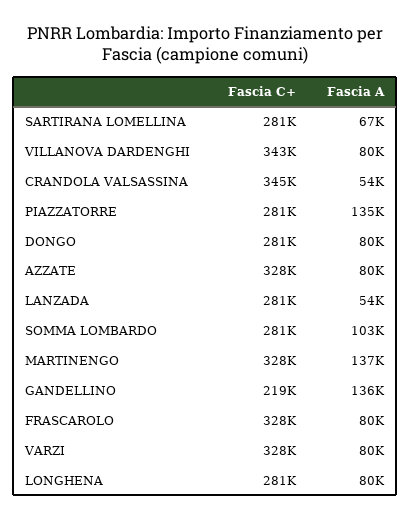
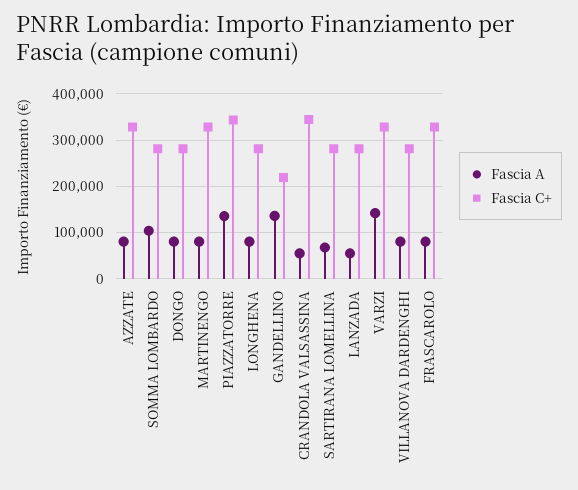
  {
    "Fascia C+": {
      "SARTIRANA LOMELLINA": 281000,
-     "VILLANOVA DARDENGHI": 343000,
+     "VILLANOVA DARDENGHI": 280000,
      "CRANDOLA VALSASSINA": 345000,
-     "PIAZZATORRE": 281000,
+     "PIAZZATORRE": 340000,
      "DONGO": 281000,
      "AZZATE": 328000,
      "LANZADA": 281000,
      "SOMMA LOMBARDO": 281000,
      "MARTINENGO": 328000,
      "GANDELLINO": 219000,
      "FRASCAROLO": 328000,
      "VARZI": 328000,
      "LONGHENA": 281000
    },
    "Fascia A": {
      "SARTIRANA LOMELLINA": 67000,
      "VILLANOVA DARDENGHI": 80000,
      "CRANDOLA VALSASSINA": 54000,
      "PIAZZATORRE": 135000,
      "DONGO": 80000,
      "AZZATE": 80000,
      "LANZADA": 54000,
      "SOMMA LOMBARDO": 103000,
-     "MARTINENGO": 137000,
+     "MARTINENGO": 80000,
      "GANDELLINO": 136000,
      "FRASCAROLO": 80000,
-     "VARZI": 80000,
+     "VARZI": 140000,
      "LONGHENA": 80000
    }
  }

